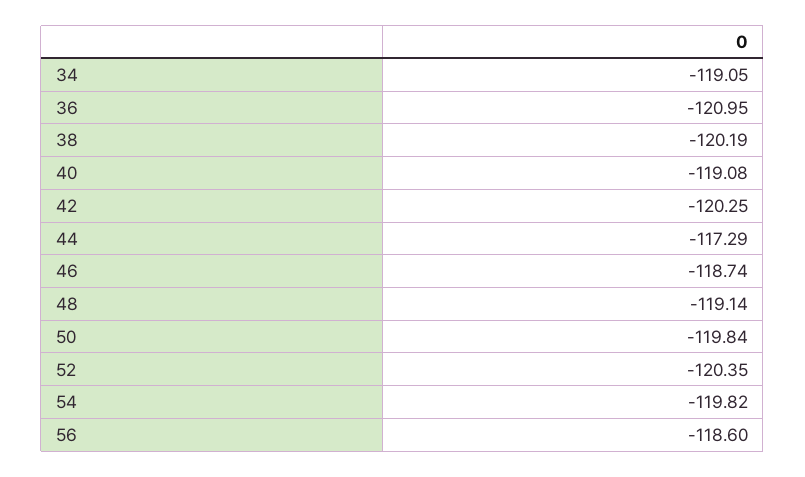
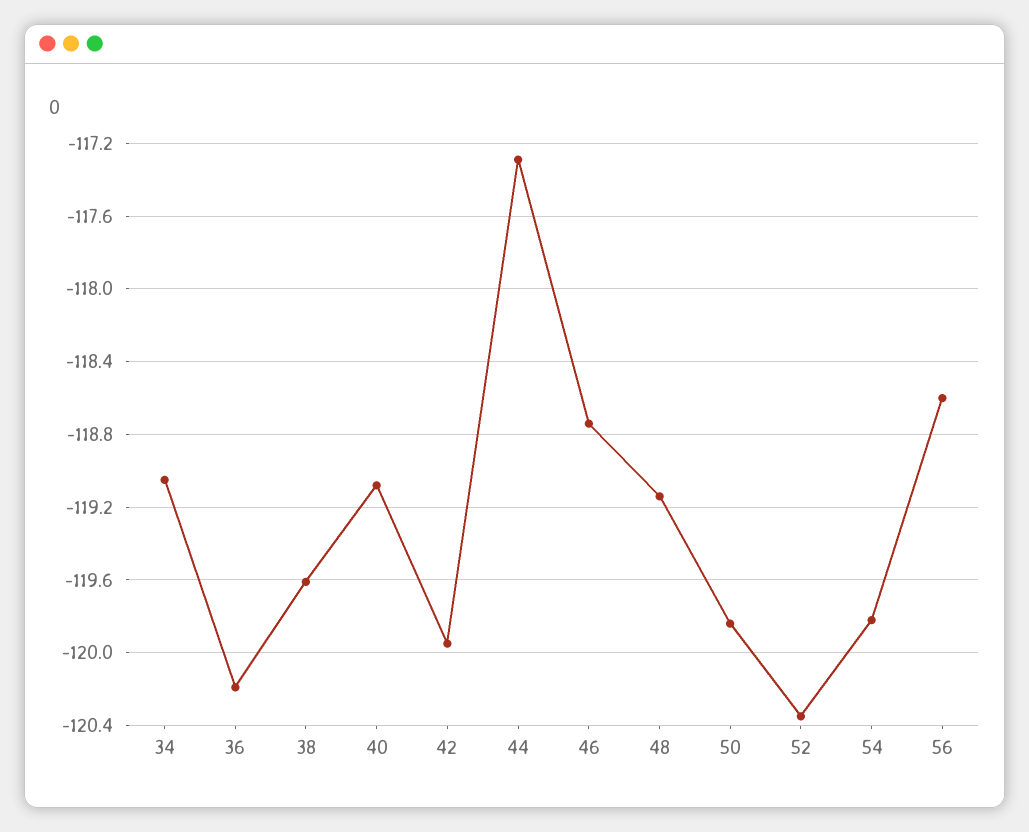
  {
    "34": -119.05,
-   "36": -120.95,
+   "36": -120.2,
-   "38": -120.19,
+   "38": -119.6,
    "40": -119.08,
-   "42": -120.25,
+   "42": -119.95,
    "44": -117.29,
    "46": -118.74,
    "48": -119.14,
    "50": -119.84,
    "52": -120.35,
    "54": -119.82,
    "56": -118.6
  }

